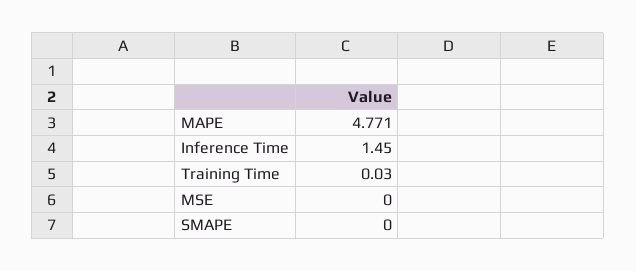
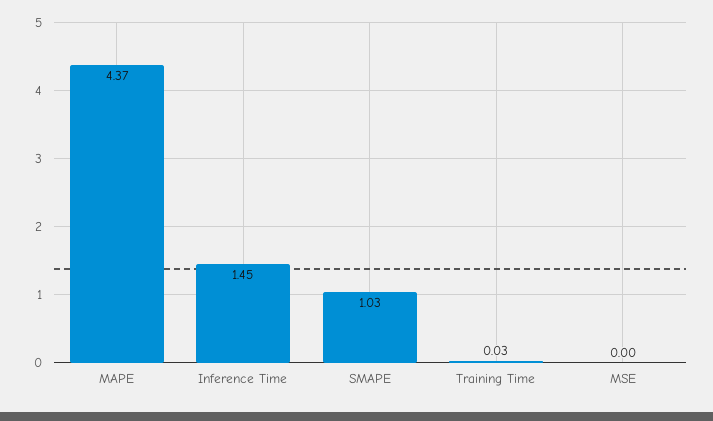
  {
-   "MAPE": 4.771,
+   "MAPE": 4.37,
    "Inference Time": 1.45,
    "Training Time": 0.03,
    "MSE": 0,
-   "SMAPE": 0
+   "SMAPE": 1.03
  }

